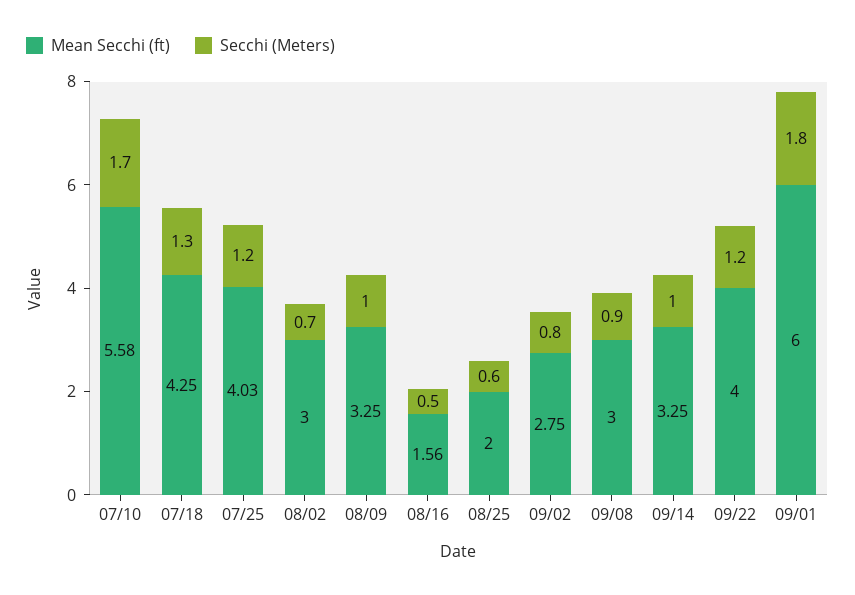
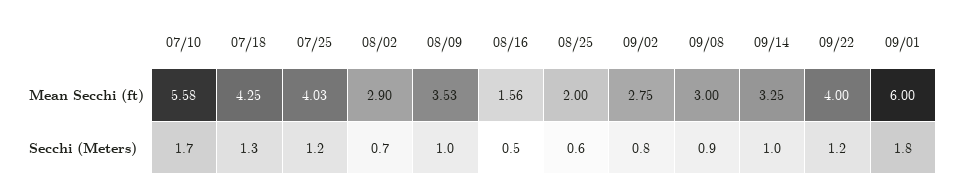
  {
    "Mean Secchi (ft)": {
      "07/10": 5.58,
      "07/18": 4.25,
      "07/25": 4.03,
-     "08/02": 3,
+     "08/02": 2.9,
-     "08/09": 3.25,
+     "08/09": 3.53,
      "08/16": 1.56,
      "08/25": 2,
      "09/02": 2.75,
      "09/08": 3,
      "09/14": 3.25,
      "09/22": 4,
      "09/01": 6
    },
    "Secchi (Meters)": {
      "07/10": 1.7,
      "07/18": 1.3,
      "07/25": 1.2,
      "08/02": 0.7,
      "08/09": 1,
      "08/16": 0.5,
      "08/25": 0.6,
      "09/02": 0.8,
      "09/08": 0.9,
      "09/14": 1,
      "09/22": 1.2,
      "09/01": 1.8
    }
  }

